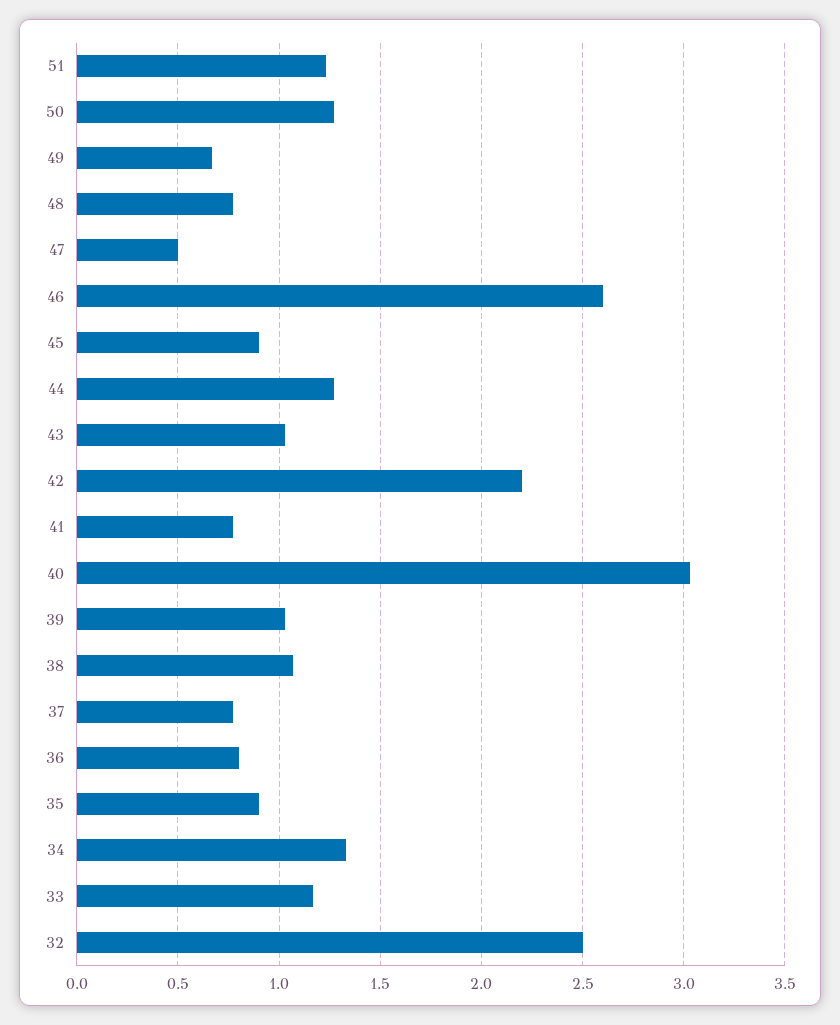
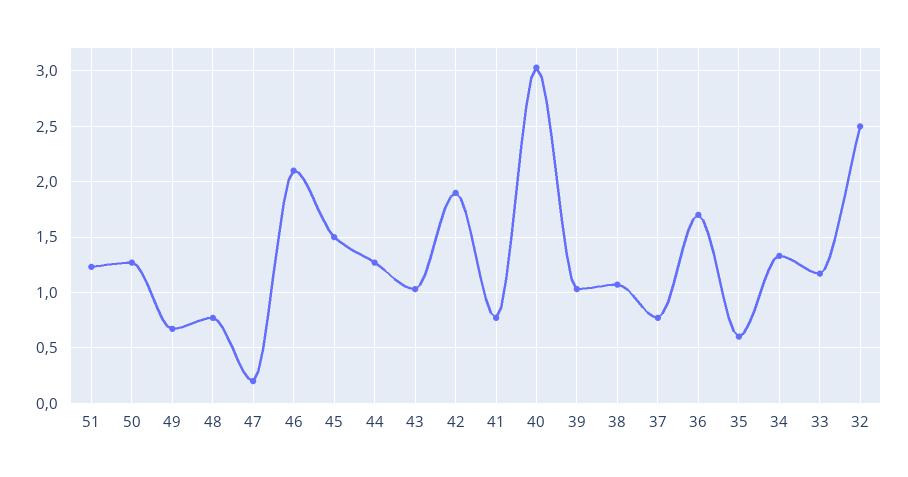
  {
    "51": 1.25,
    "50": 1.25,
    "49": 0.65,
    "48": 0.75,
-   "47": 0.5,
+   "47": 0.2,
-   "46": 2.6,
+   "46": 2.1,
-   "45": 0.9,
+   "45": 1.5,
    "44": 1.25,
    "43": 1.05,
-   "42": 2.2,
+   "42": 1.9,
    "41": 0.75,
    "40": 3.05,
    "39": 1.05,
    "38": 1.05,
    "37": 0.75,
-   "36": 0.8,
+   "36": 1.7,
-   "35": 0.9,
+   "35": 0.6,
    "34": 1.35,
    "33": 1.15,
    "32": 2.5
  }

